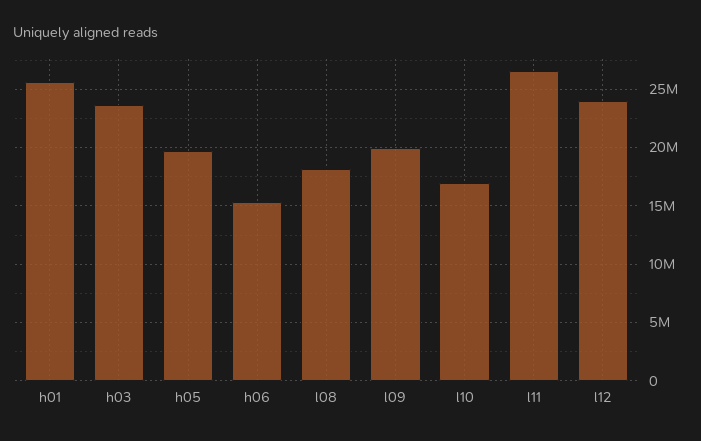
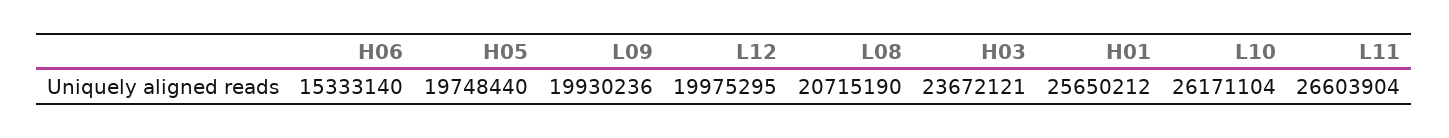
  {
    "h01": 25650212,
    "h03": 23672121,
    "h05": 19748440,
    "h06": 15333140,
-   "l08": 18000000,
+   "l08": 20715190,
    "l09": 19930236,
-   "l10": 17000000,
+   "l10": 26171104,
    "l11": 26603904,
-   "l12": 24000000
+   "l12": 19975295
  }

